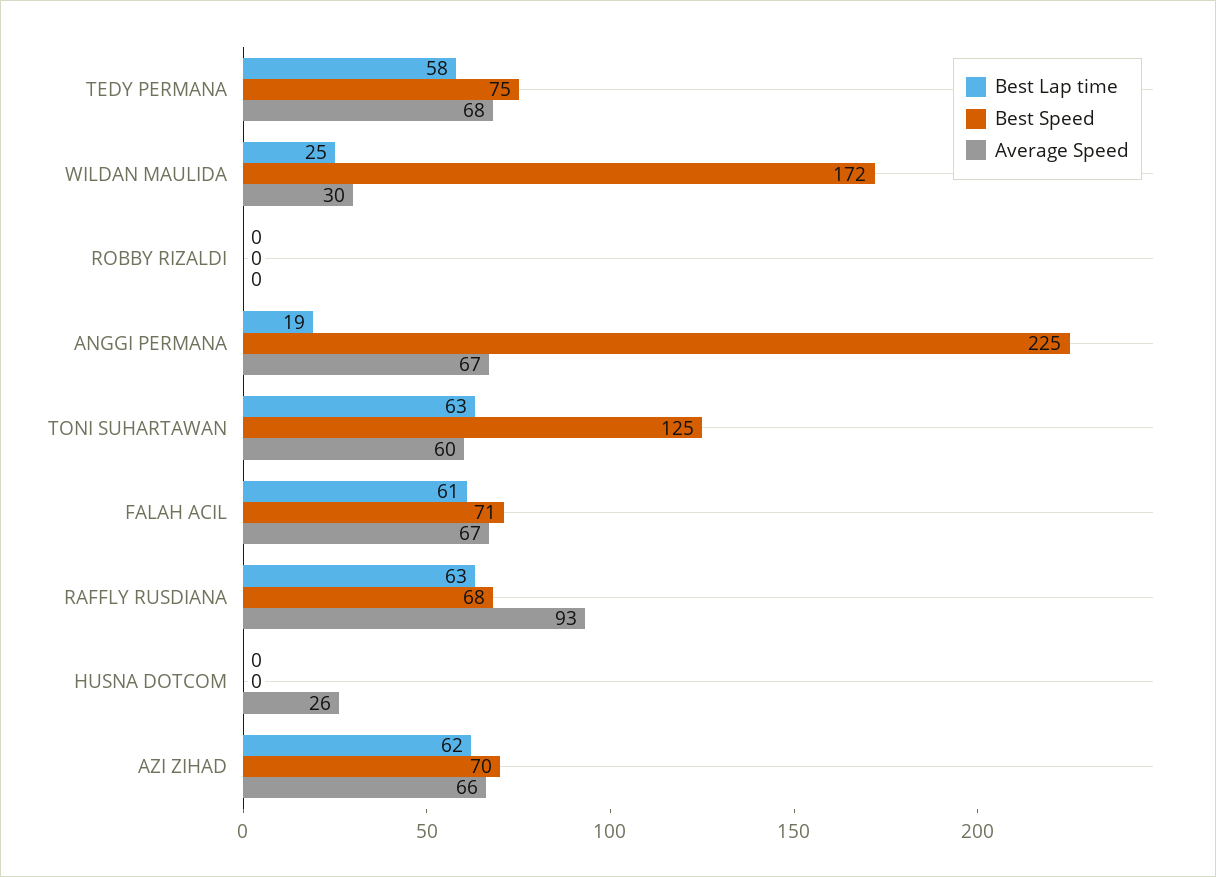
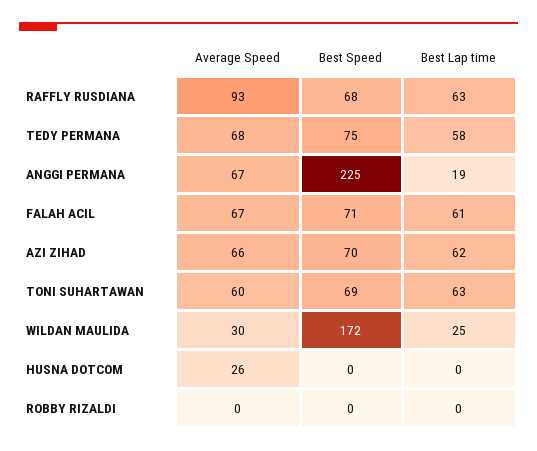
  {
    "Best Lap time": {
      "TEDY PERMANA": 58,
      "WILDAN MAULIDA": 25,
      "ROBBY RIZALDI": 0,
      "ANGGI PERMANA": 19,
      "TONI SUHARTAWAN": 63,
      "FALAH ACIL": 61,
      "RAFFLY RUSDIANA": 63,
      "HUSNA DOTCOM": 0,
      "AZI ZIHAD": 62
    },
    "Best Speed": {
      "TEDY PERMANA": 75,
      "WILDAN MAULIDA": 172,
      "ROBBY RIZALDI": 0,
      "ANGGI PERMANA": 225,
-     "TONI SUHARTAWAN": 125,
+     "TONI SUHARTAWAN": 69,
      "FALAH ACIL": 71,
      "RAFFLY RUSDIANA": 68,
      "HUSNA DOTCOM": 0,
      "AZI ZIHAD": 70
    },
    "Average Speed": {
      "TEDY PERMANA": 68,
      "WILDAN MAULIDA": 30,
      "ROBBY RIZALDI": 0,
      "ANGGI PERMANA": 67,
      "TONI SUHARTAWAN": 60,
      "FALAH ACIL": 67,
      "RAFFLY RUSDIANA": 93,
      "HUSNA DOTCOM": 26,
      "AZI ZIHAD": 66
    }
  }

